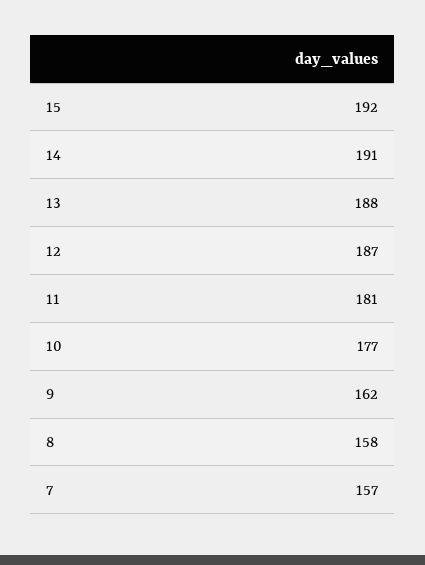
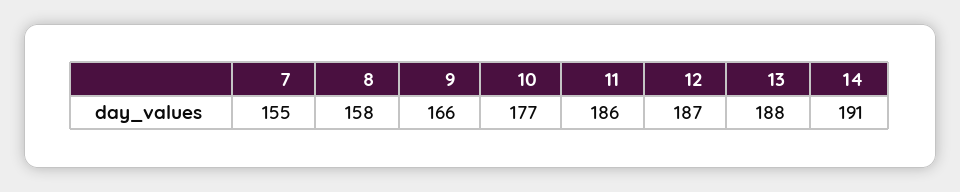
  {
-   "15": 192,
    "14": 191,
    "13": 188,
    "12": 187,
-   "11": 181,
+   "11": 186,
    "10": 177,
-   "9": 162,
+   "9": 166,
    "8": 158,
-   "7": 157
+   "7": 155
  }

